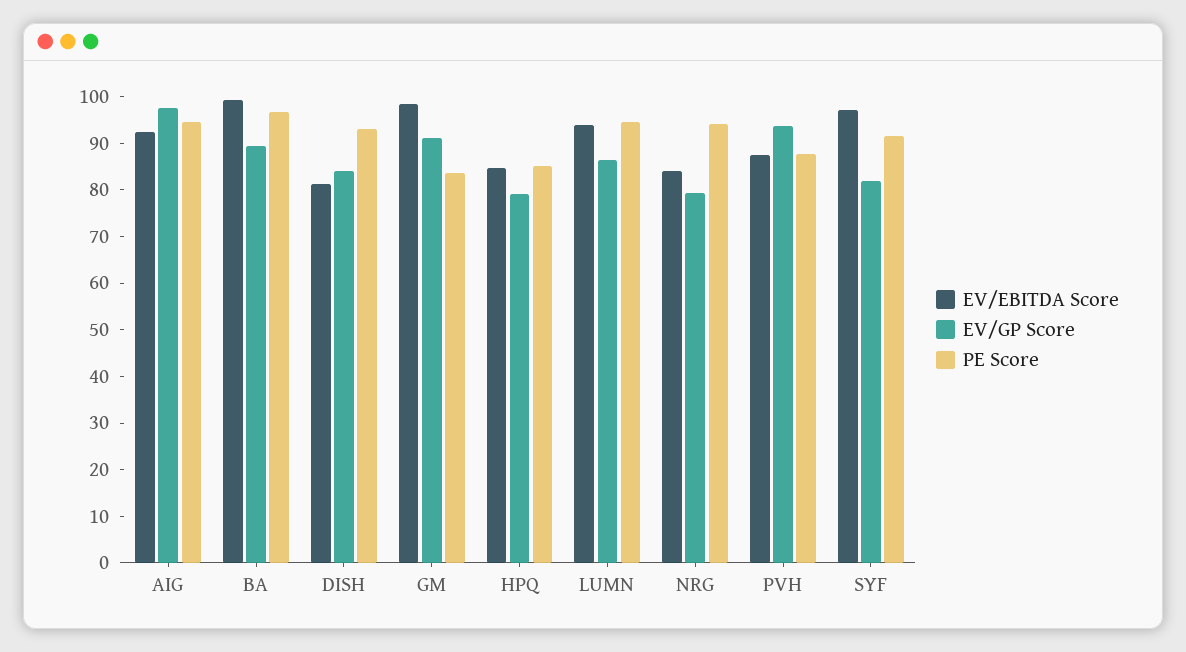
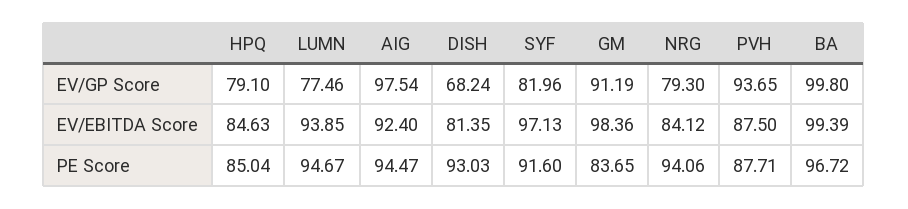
  {
    "EV/EBITDA Score": {
      "AIG": 92.4,
      "BA": 99.39,
      "DISH": 81.35,
      "GM": 98.36,
      "HPQ": 84.63,
      "LUMN": 93.85,
      "NRG": 84.12,
      "PVH": 87.5,
      "SYF": 97.13
    },
    "EV/GP Score": {
      "AIG": 97.54,
-     "BA": 90,
+     "BA": 99.8,
-     "DISH": 84,
+     "DISH": 68.24,
      "GM": 91.19,
      "HPQ": 79.1,
-     "LUMN": 86,
+     "LUMN": 77.46,
      "NRG": 79.3,
      "PVH": 93.65,
      "SYF": 81.96
    },
    "PE Score": {
      "AIG": 94.47,
      "BA": 96.72,
      "DISH": 93.03,
      "GM": 83.65,
      "HPQ": 85.04,
      "LUMN": 94.67,
      "NRG": 94.06,
      "PVH": 87.71,
      "SYF": 91.6
    }
  }

